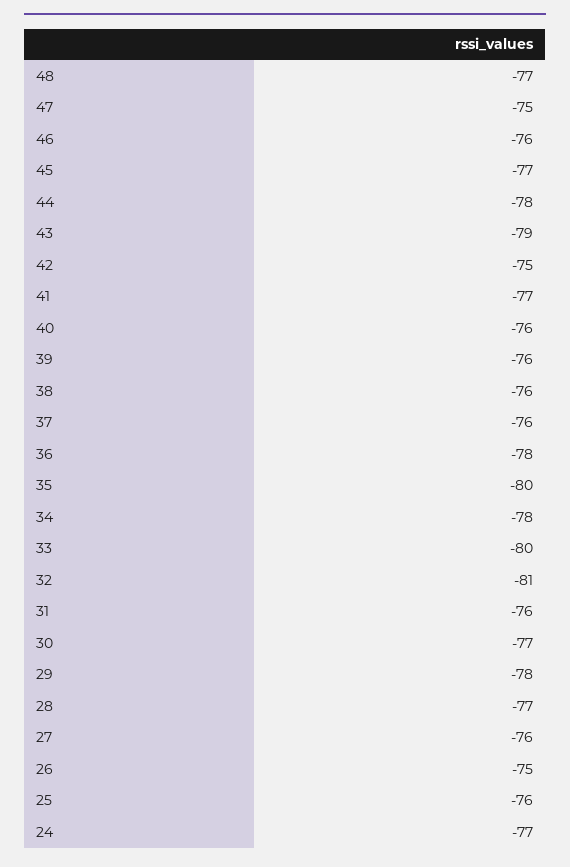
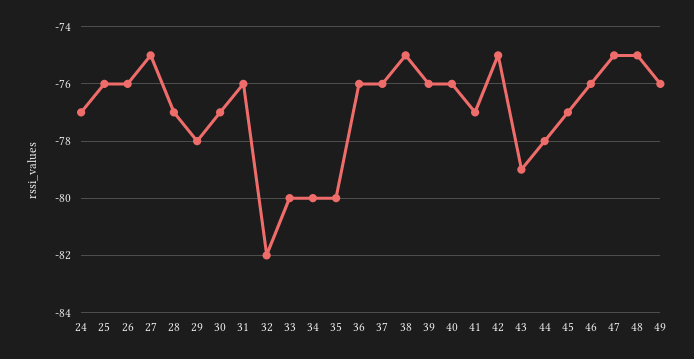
  {
-   "48": -77,
+   "48": -75,
    "47": -75,
    "46": -76,
    "45": -77,
    "44": -78,
    "43": -79,
    "42": -75,
    "41": -77,
    "40": -76,
    "39": -76,
-   "38": -76,
+   "38": -75,
    "37": -76,
-   "36": -78,
+   "36": -76,
    "35": -80,
-   "34": -78,
+   "34": -80,
    "33": -80,
-   "32": -81,
+   "32": -82,
    "31": -76,
    "30": -77,
    "29": -78,
    "28": -77,
-   "27": -76,
+   "27": -75,
-   "26": -75,
+   "26": -76,
    "25": -76,
-   "24": -77
+   "24": -77,
+   "49": -76
  }

